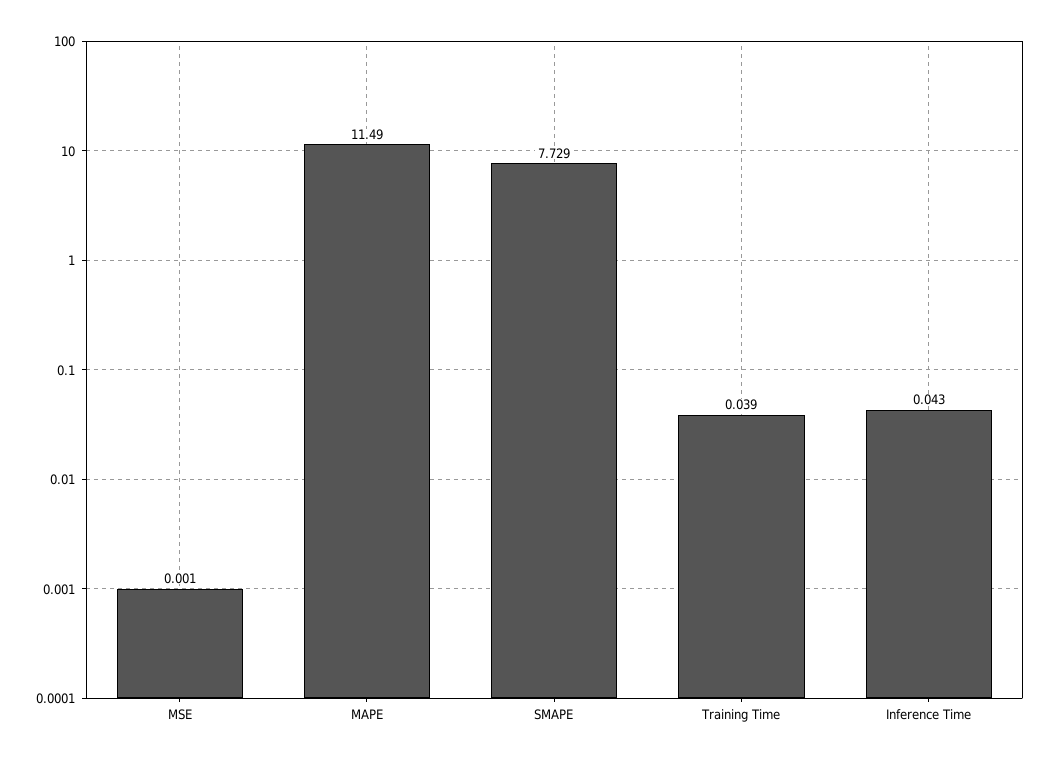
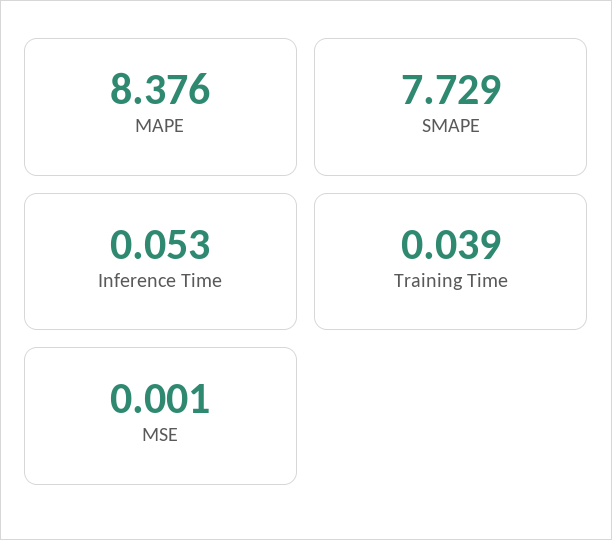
  {
    "MSE": 0.001,
-   "MAPE": 11.49,
+   "MAPE": 8.376,
    "SMAPE": 7.729,
    "Training Time": 0.039,
-   "Inference Time": 0.043
+   "Inference Time": 0.053
  }

